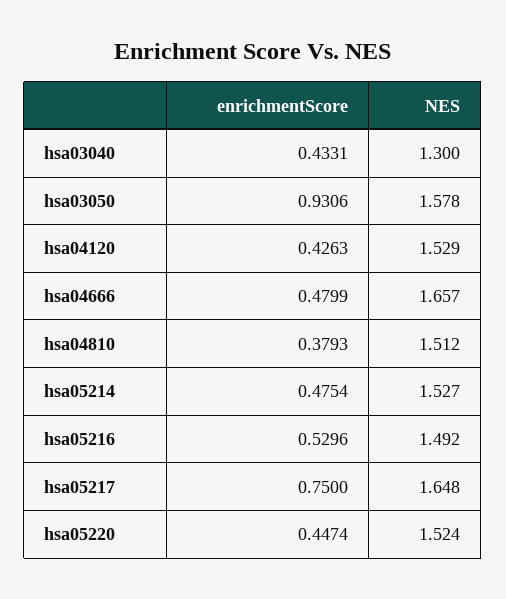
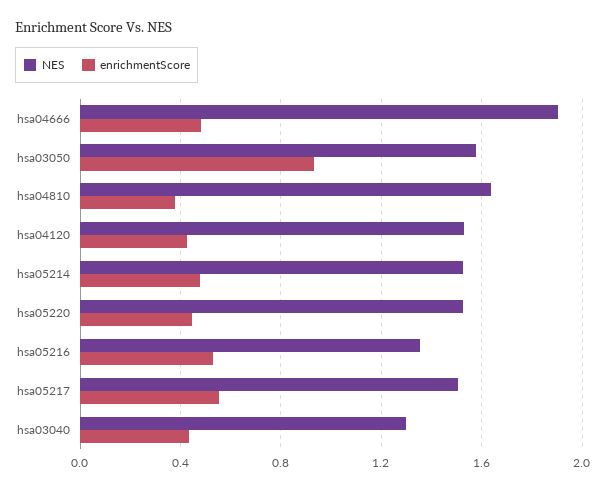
  {
    "enrichmentScore": {
      "hsa03040": 0.4331,
      "hsa03050": 0.9306,
      "hsa04120": 0.4263,
      "hsa04666": 0.4799,
      "hsa04810": 0.3793,
      "hsa05214": 0.4754,
      "hsa05216": 0.5296,
-     "hsa05217": 0.75,
+     "hsa05217": 0.55,
      "hsa05220": 0.4474
    },
    "NES": {
      "hsa03040": 1.3,
      "hsa03050": 1.578,
      "hsa04120": 1.529,
-     "hsa04666": 1.657,
+     "hsa04666": 1.9,
-     "hsa04810": 1.512,
+     "hsa04810": 1.65,
      "hsa05214": 1.527,
-     "hsa05216": 1.492,
+     "hsa05216": 1.35,
-     "hsa05217": 1.648,
+     "hsa05217": 1.5,
      "hsa05220": 1.524
    }
  }

